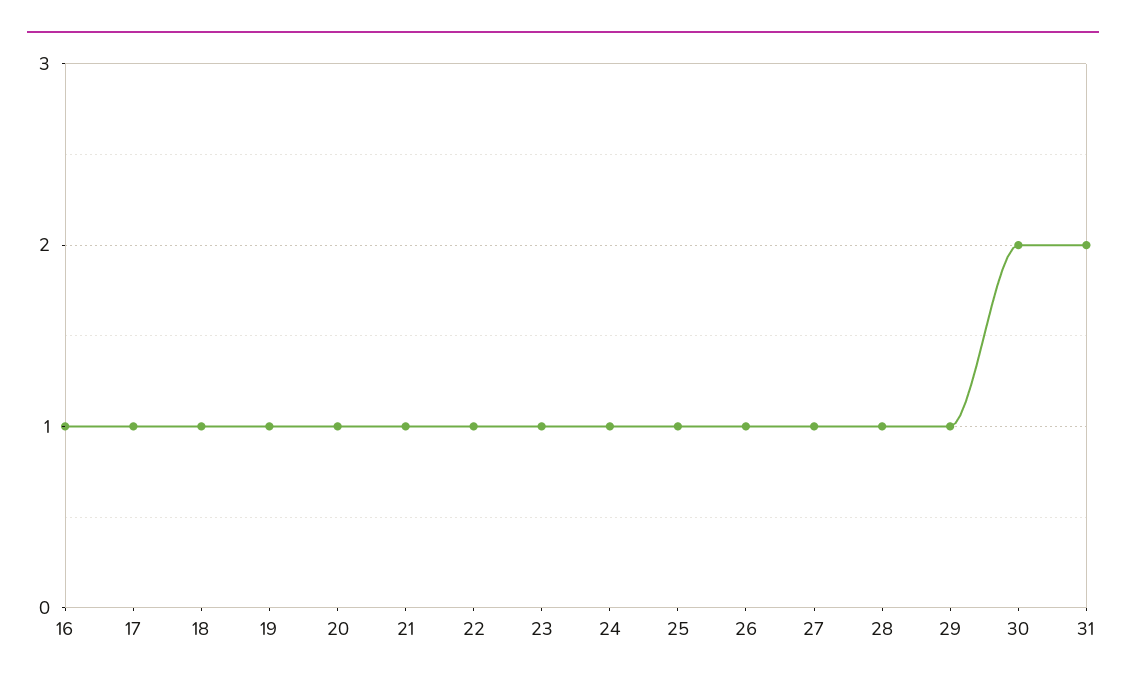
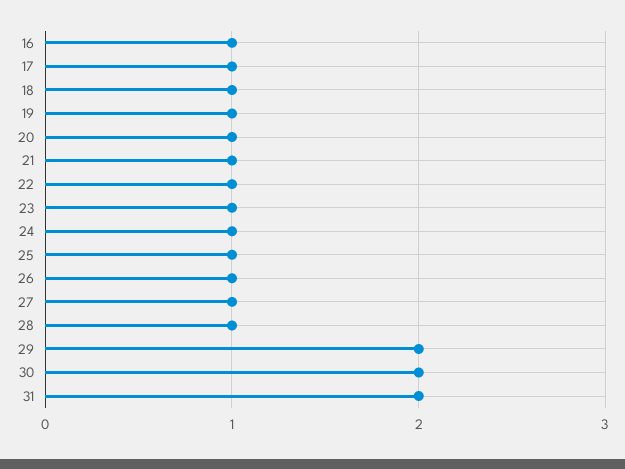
  {
    "16": 1,
    "17": 1,
    "18": 1,
    "19": 1,
    "20": 1,
    "21": 1,
    "22": 1,
    "23": 1,
    "24": 1,
    "25": 1,
    "26": 1,
    "27": 1,
    "28": 1,
-   "29": 1,
+   "29": 2,
    "30": 2,
    "31": 2
  }

